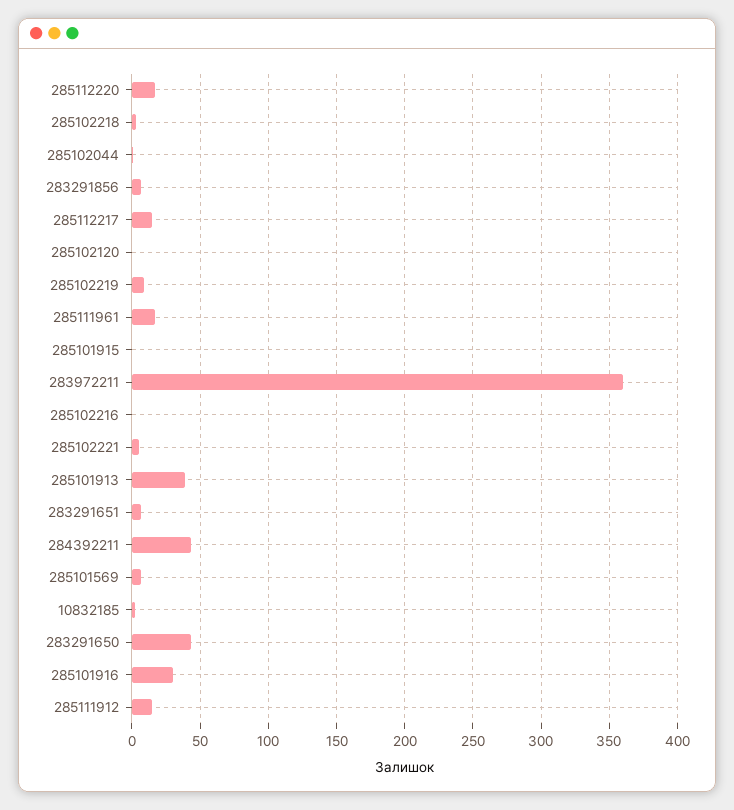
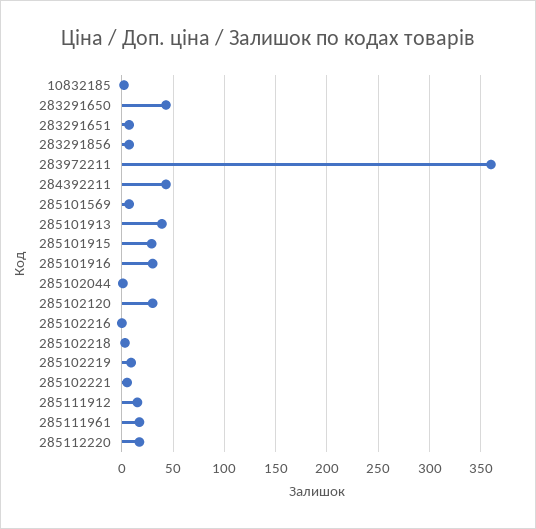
  {
    "285112220": 15,
    "285102218": 5,
    "285102044": 0,
    "283291856": 5,
-   "285112217": 15,
-   "285102120": 0,
+   "285102120": 30,
    "285102219": 10,
    "285111961": 15,
-   "285101915": 0,
+   "285101915": 30,
    "283972211": 360,
    "285102216": 0,
    "285102221": 5,
    "285101913": 40,
    "283291651": 5,
    "284392211": 45,
    "285101569": 5,
    "10832185": 0,
    "283291650": 45,
    "285101916": 30,
    "285111912": 15
  }

